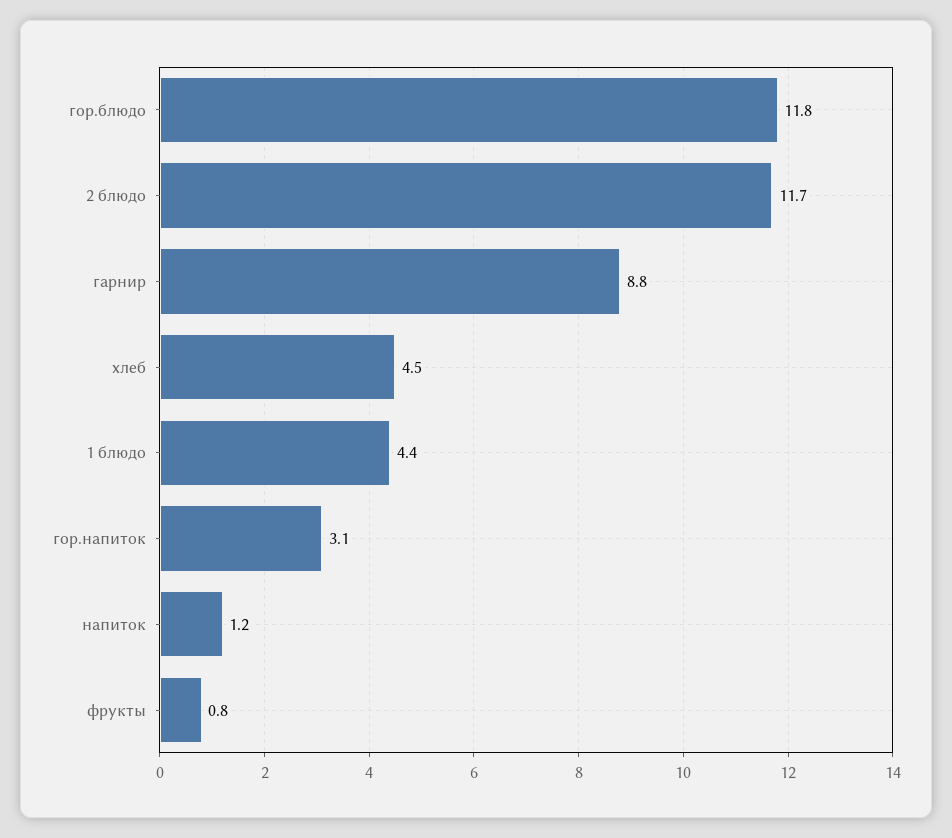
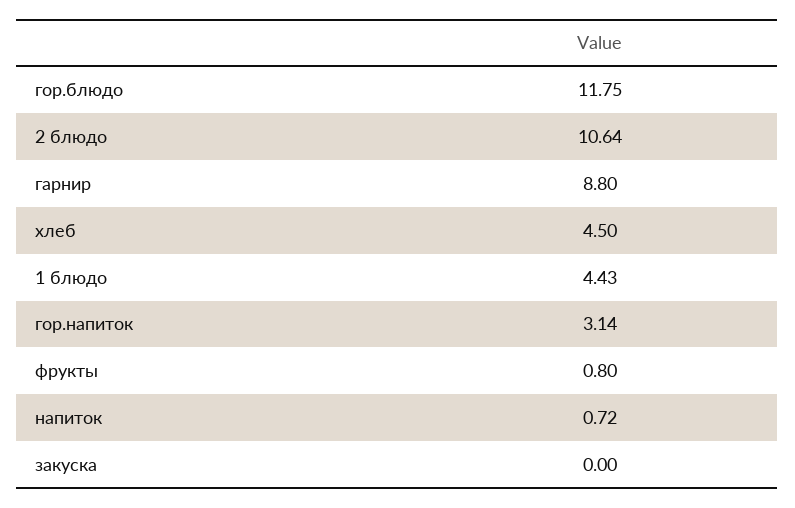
  {
    "гор.блюдо": 11.75,
-   "2 блюдо": 11.7,
+   "2 блюдо": 10.64,
    "гарнир": 8.8,
    "хлеб": 4.5,
    "1 блюдо": 4.43,
    "гор.напиток": 3.14,
-   "напиток": 1.2,
+   "напиток": 0.72,
-   "фрукты": 0.8
+   "фрукты": 0.8,
+   "закуска": 0
  }

